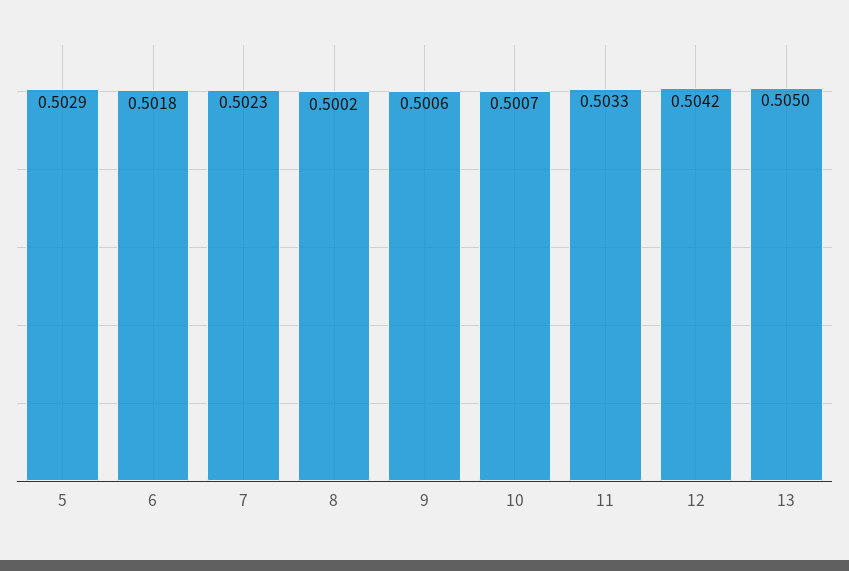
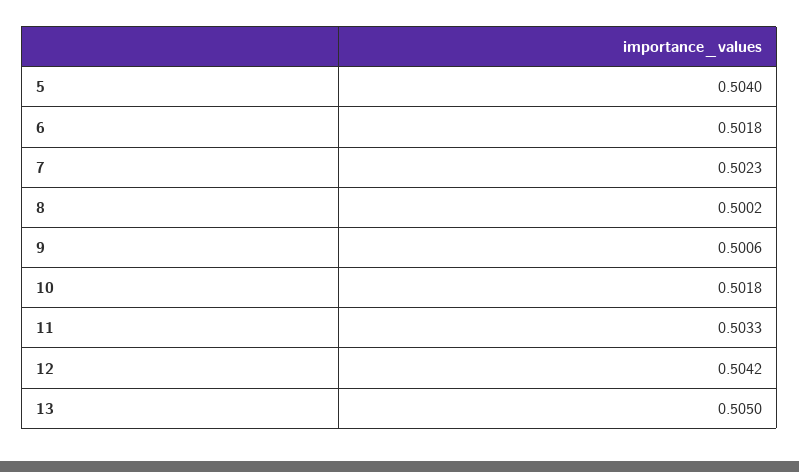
  {
-   "5": 0.5029,
+   "5": 0.504,
    "6": 0.5018,
    "7": 0.5023,
    "8": 0.5002,
    "9": 0.5006,
-   "10": 0.5007,
+   "10": 0.5018,
    "11": 0.5033,
    "12": 0.5042,
    "13": 0.505
  }

